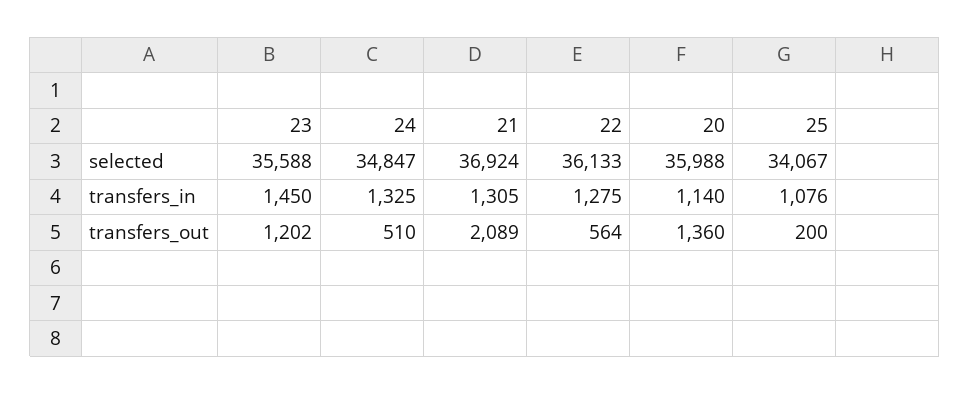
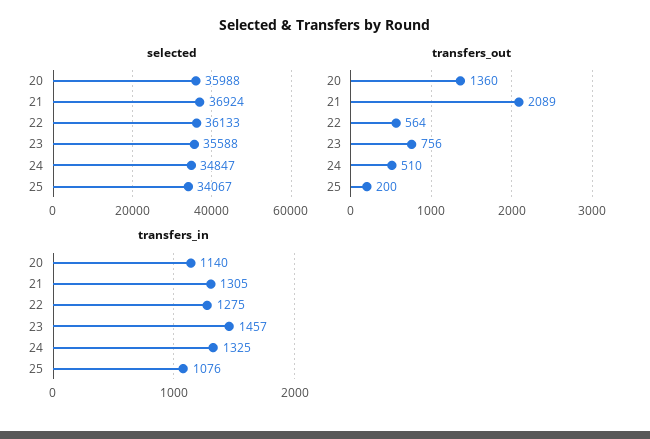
  {
    "selected": {
      "23": 35588,
      "24": 34847,
      "21": 36924,
      "22": 36133,
      "20": 35988,
      "25": 34067
    },
    "transfers_in": {
-     "23": 1450,
+     "23": 1457,
      "24": 1325,
      "21": 1305,
      "22": 1275,
      "20": 1140,
      "25": 1076
    },
    "transfers_out": {
-     "23": 1202,
+     "23": 756,
      "24": 510,
      "21": 2089,
      "22": 564,
      "20": 1360,
      "25": 200
    }
  }

